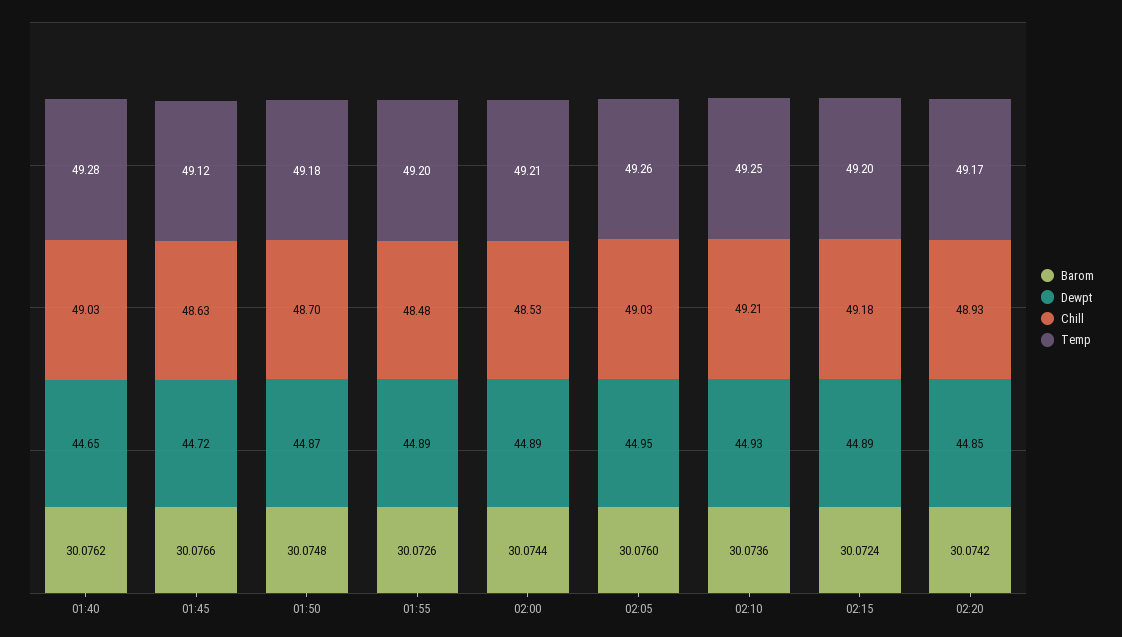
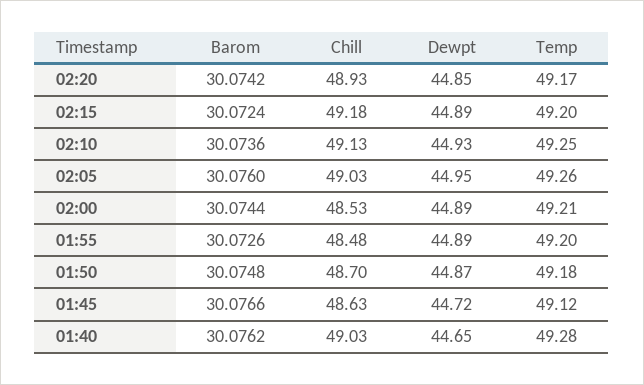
  {
    "Barom": {
      "01:40": 30.0762,
      "01:45": 30.0766,
      "01:50": 30.0748,
      "01:55": 30.0726,
      "02:00": 30.0744,
      "02:05": 30.076,
      "02:10": 30.0736,
      "02:15": 30.0724,
      "02:20": 30.0742
    },
    "Dewpt": {
      "01:40": 44.65,
      "01:45": 44.72,
      "01:50": 44.87,
      "01:55": 44.89,
      "02:00": 44.89,
      "02:05": 44.95,
      "02:10": 44.93,
      "02:15": 44.89,
      "02:20": 44.85
    },
    "Chill": {
      "01:40": 49.03,
      "01:45": 48.63,
      "01:50": 48.7,
      "01:55": 48.48,
      "02:00": 48.53,
      "02:05": 49.03,
-     "02:10": 49.21,
+     "02:10": 49.13,
      "02:15": 49.18,
      "02:20": 48.93
    },
    "Temp": {
      "01:40": 49.28,
      "01:45": 49.12,
      "01:50": 49.18,
      "01:55": 49.2,
      "02:00": 49.21,
      "02:05": 49.26,
      "02:10": 49.25,
      "02:15": 49.2,
      "02:20": 49.17
    }
  }

